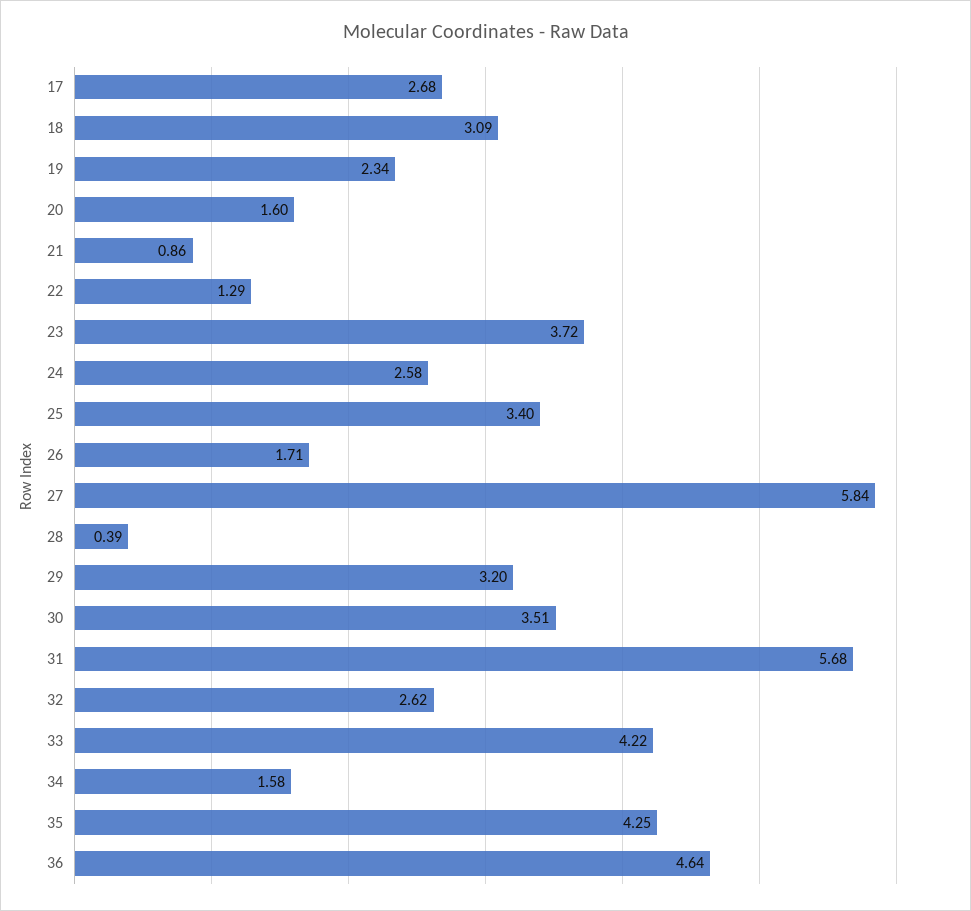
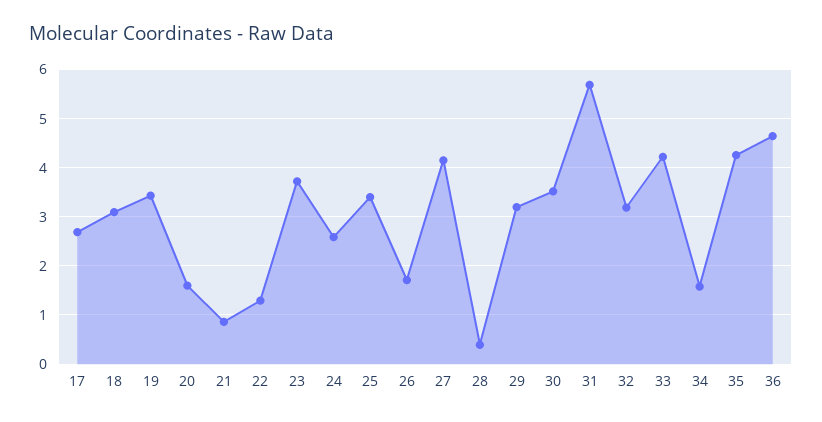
  {
    "17": 2.68,
    "18": 3.09,
-   "19": 2.34,
+   "19": 3.4,
    "20": 1.6,
    "21": 0.86,
    "22": 1.29,
    "23": 3.72,
    "24": 2.58,
    "25": 3.4,
    "26": 1.71,
-   "27": 5.84,
+   "27": 4.2,
    "28": 0.39,
    "29": 3.2,
    "30": 3.51,
    "31": 5.68,
-   "32": 2.62,
+   "32": 3.2,
    "33": 4.22,
    "34": 1.58,
    "35": 4.25,
    "36": 4.64
  }

